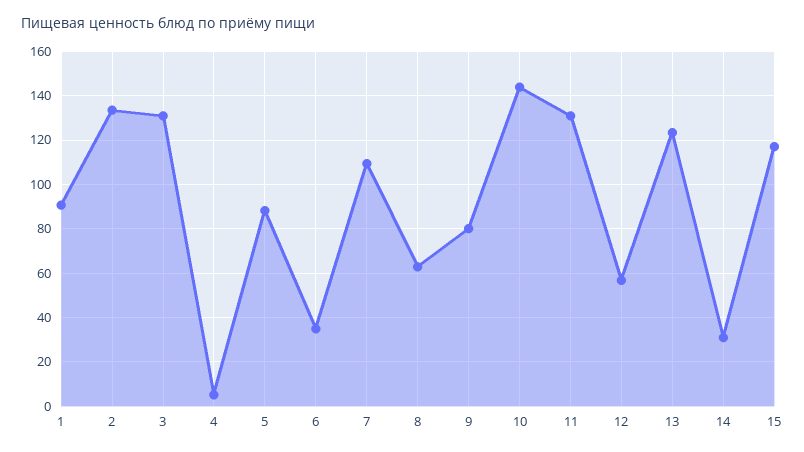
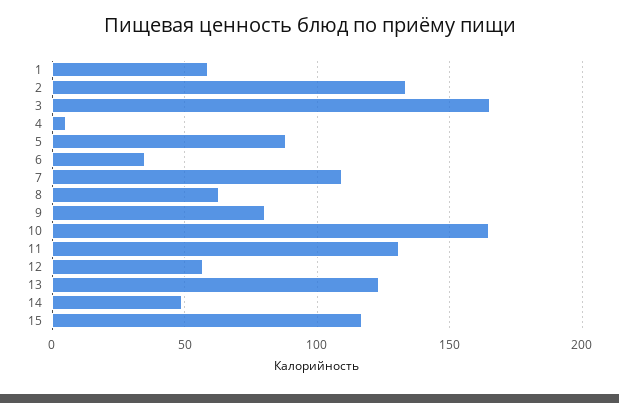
  {
-   "1": 90,
+   "1": 60,
    "2": 135,
-   "3": 130,
+   "3": 165,
    "4": 5,
    "5": 90,
    "6": 35,
    "7": 110,
    "8": 65,
    "9": 80,
-   "10": 145,
+   "10": 165,
    "11": 130,
    "12": 55,
    "13": 125,
-   "14": 30,
+   "14": 50,
    "15": 115
  }

